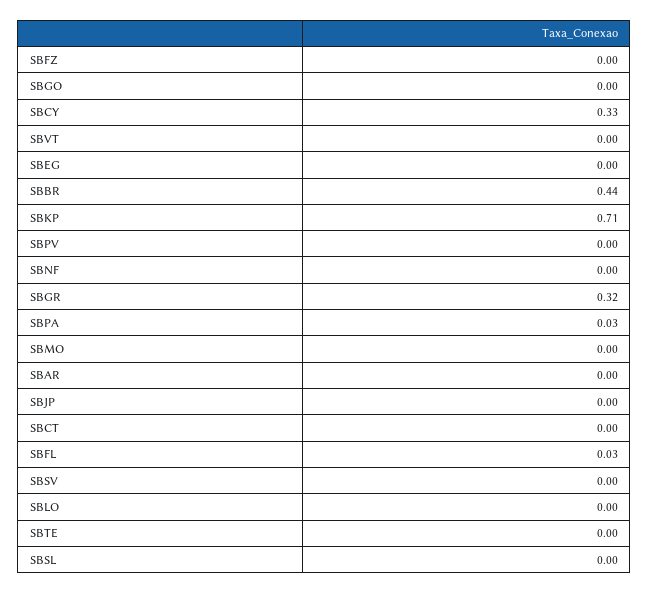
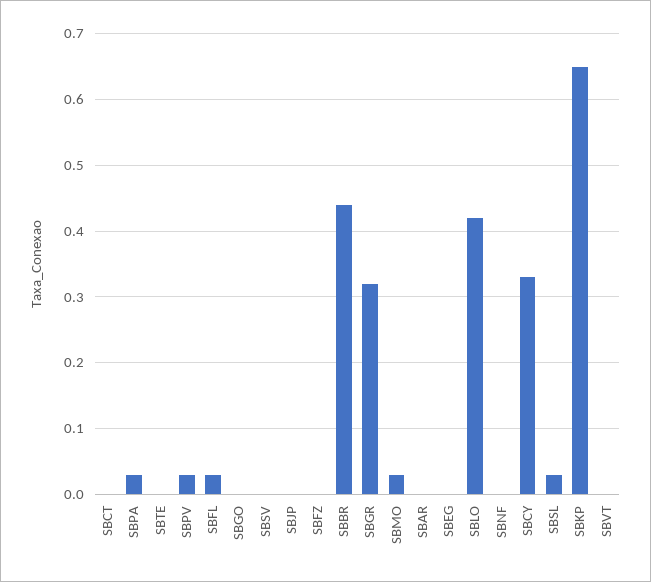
  {
    "SBFZ": 0,
    "SBGO": 0,
    "SBCY": 0.33,
    "SBVT": 0,
    "SBEG": 0,
    "SBBR": 0.44,
-   "SBKP": 0.71,
+   "SBKP": 0.65,
-   "SBPV": 0,
+   "SBPV": 0.03,
    "SBNF": 0,
    "SBGR": 0.32,
    "SBPA": 0.03,
-   "SBMO": 0,
+   "SBMO": 0.03,
    "SBAR": 0,
    "SBJP": 0,
    "SBCT": 0,
    "SBFL": 0.03,
    "SBSV": 0,
-   "SBLO": 0,
+   "SBLO": 0.42,
    "SBTE": 0,
-   "SBSL": 0
+   "SBSL": 0.03
  }

